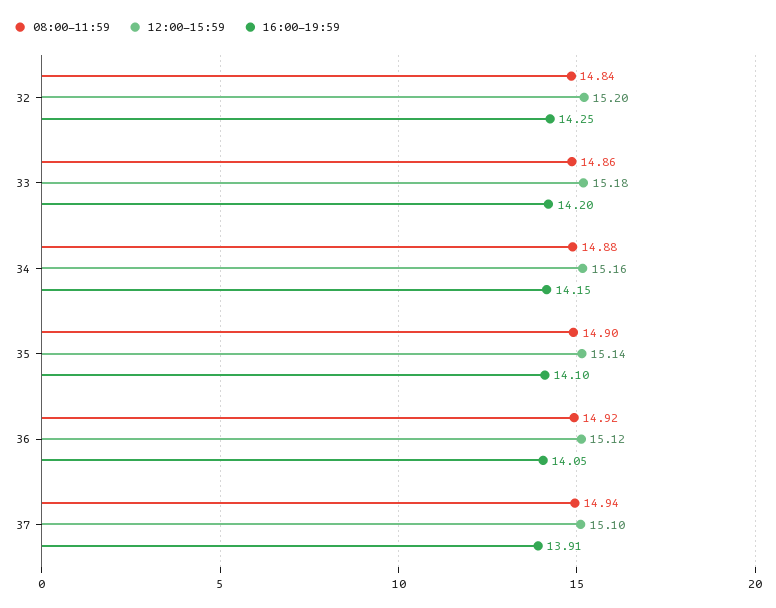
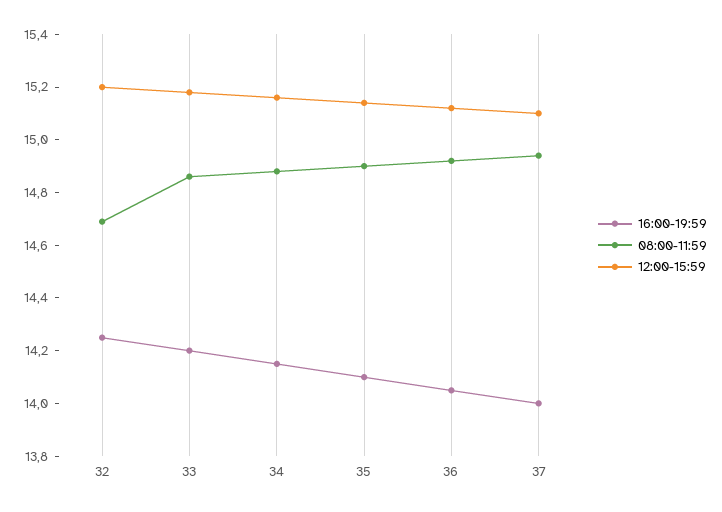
  {
    "08:00-11:59": {
-     "32": 14.84,
+     "32": 14.7,
      "33": 14.86,
      "34": 14.88,
      "35": 14.9,
      "36": 14.92,
      "37": 14.94
    },
    "12:00-15:59": {
      "32": 15.2,
      "33": 15.18,
      "34": 15.16,
      "35": 15.14,
      "36": 15.12,
      "37": 15.1
    },
    "16:00-19:59": {
      "32": 14.25,
      "33": 14.2,
      "34": 14.15,
      "35": 14.1,
      "36": 14.05,
-     "37": 13.91
+     "37": 14
    }
  }

